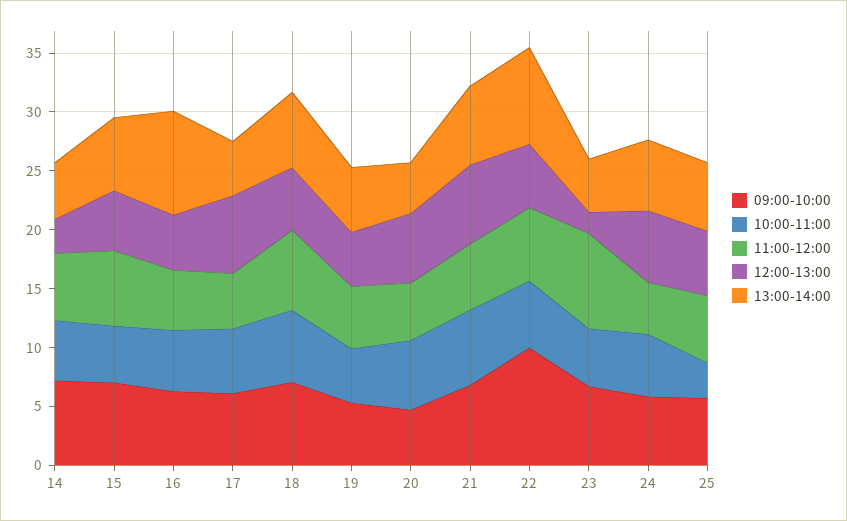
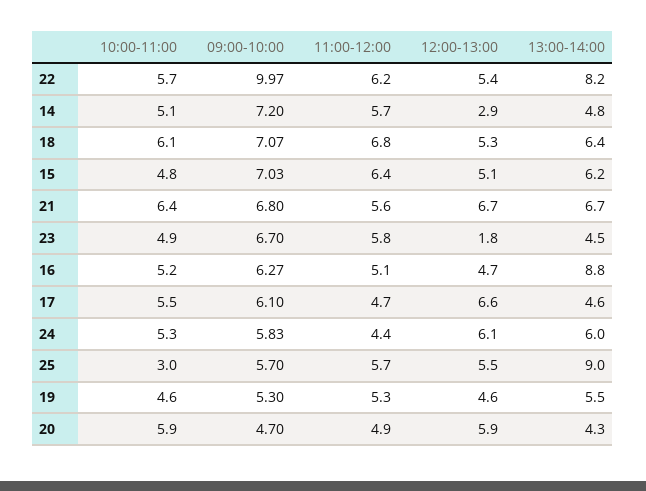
  {
    "09:00-10:00": {
      "14": 7.2,
      "15": 7.03,
      "16": 6.27,
      "17": 6.1,
      "18": 7.07,
      "19": 5.3,
      "20": 4.7,
      "21": 6.8,
      "22": 9.97,
      "23": 6.7,
      "24": 5.83,
      "25": 5.7
    },
    "10:00-11:00": {
      "14": 5.1,
      "15": 4.8,
      "16": 5.2,
      "17": 5.5,
      "18": 6.1,
      "19": 4.6,
      "20": 5.9,
      "21": 6.4,
      "22": 5.7,
      "23": 4.9,
      "24": 5.3,
      "25": 3
    },
    "11:00-12:00": {
      "14": 5.7,
      "15": 6.4,
      "16": 5.1,
      "17": 4.7,
      "18": 6.8,
      "19": 5.3,
      "20": 4.9,
      "21": 5.6,
      "22": 6.2,
-     "23": 8,
+     "23": 5.8,
      "24": 4.4,
      "25": 5.7
    },
    "12:00-13:00": {
      "14": 2.9,
      "15": 5.1,
      "16": 4.7,
      "17": 6.6,
      "18": 5.3,
      "19": 4.6,
      "20": 5.9,
      "21": 6.7,
      "22": 5.4,
      "23": 1.8,
      "24": 6.1,
      "25": 5.5
    },
    "13:00-14:00": {
      "14": 4.8,
      "15": 6.2,
      "16": 8.8,
      "17": 4.6,
      "18": 6.4,
      "19": 5.5,
      "20": 4.3,
      "21": 6.7,
      "22": 8.2,
      "23": 4.5,
      "24": 6,
-     "25": 6
+     "25": 9
    }
  }

